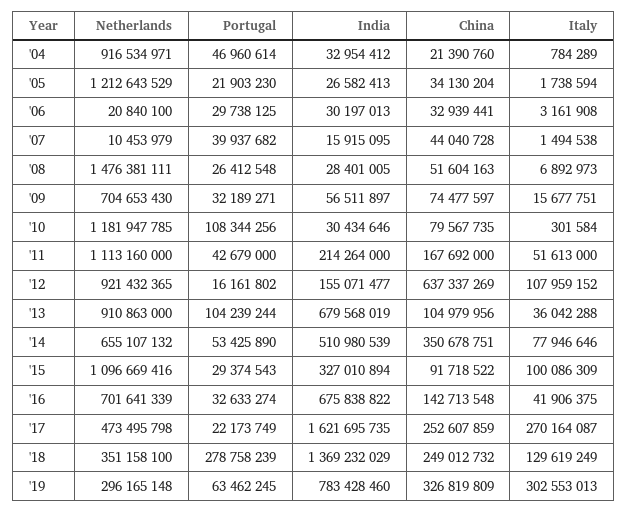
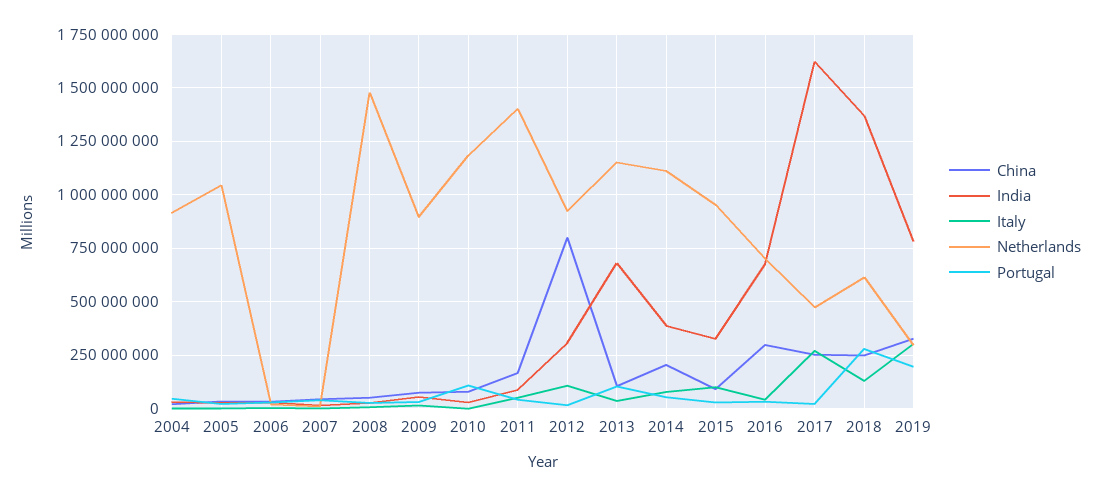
  {
    "Netherlands": {
      "'04": 916534971,
-     "'05": 1212643529,
+     "'05": 1050000000,
      "'06": 20840100,
      "'07": 10453979,
      "'08": 1476381111,
-     "'09": 704653430,
+     "'09": 900000000,
      "'10": 1181947785,
-     "'11": 1113160000,
+     "'11": 1400000000,
      "'12": 921432365,
-     "'13": 910863000,
+     "'13": 1150000000,
-     "'14": 655107132,
+     "'14": 1100000000,
-     "'15": 1096669416,
+     "'15": 950000000,
      "'16": 701641339,
      "'17": 473495798,
-     "'18": 351158100,
+     "'18": 600000000,
      "'19": 296165148
    },
    "Portugal": {
      "'04": 46960614,
      "'05": 21903230,
      "'06": 29738125,
      "'07": 39937682,
      "'08": 26412548,
      "'09": 32189271,
      "'10": 108344256,
      "'11": 42679000,
      "'12": 16161802,
      "'13": 104239244,
      "'14": 53425890,
      "'15": 29374543,
      "'16": 32633274,
      "'17": 22173749,
      "'18": 278758239,
-     "'19": 63462245
+     "'19": 200000000
    },
    "India": {
      "'04": 32954412,
      "'05": 26582413,
      "'06": 30197013,
      "'07": 15915095,
      "'08": 28401005,
      "'09": 56511897,
      "'10": 30434646,
-     "'11": 214264000,
+     "'11": 100000000,
-     "'12": 155071477,
+     "'12": 300000000,
      "'13": 679568019,
-     "'14": 510980539,
+     "'14": 400000000,
      "'15": 327010894,
      "'16": 675838822,
      "'17": 1621695735,
      "'18": 1369232029,
      "'19": 783428460
    },
    "China": {
      "'04": 21390760,
      "'05": 34130204,
      "'06": 32939441,
      "'07": 44040728,
      "'08": 51604163,
      "'09": 74477597,
      "'10": 79567735,
      "'11": 167692000,
-     "'12": 637337269,
+     "'12": 800000000,
      "'13": 104979956,
-     "'14": 350678751,
+     "'14": 200000000,
      "'15": 91718522,
-     "'16": 142713548,
+     "'16": 300000000,
      "'17": 252607859,
      "'18": 249012732,
      "'19": 326819809
    },
    "Italy": {
      "'04": 784289,
      "'05": 1738594,
      "'06": 3161908,
      "'07": 1494538,
      "'08": 6892973,
      "'09": 15677751,
      "'10": 301584,
      "'11": 51613000,
      "'12": 107959152,
      "'13": 36042288,
      "'14": 77946646,
      "'15": 100086309,
      "'16": 41906375,
      "'17": 270164087,
      "'18": 129619249,
      "'19": 302553013
    }
  }

